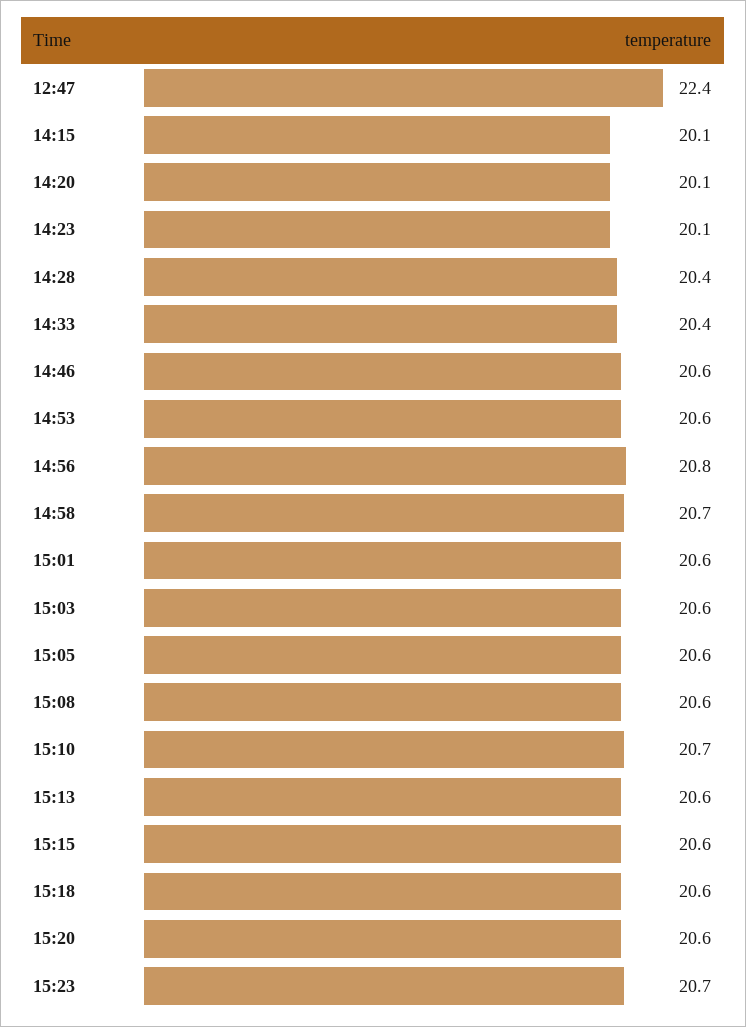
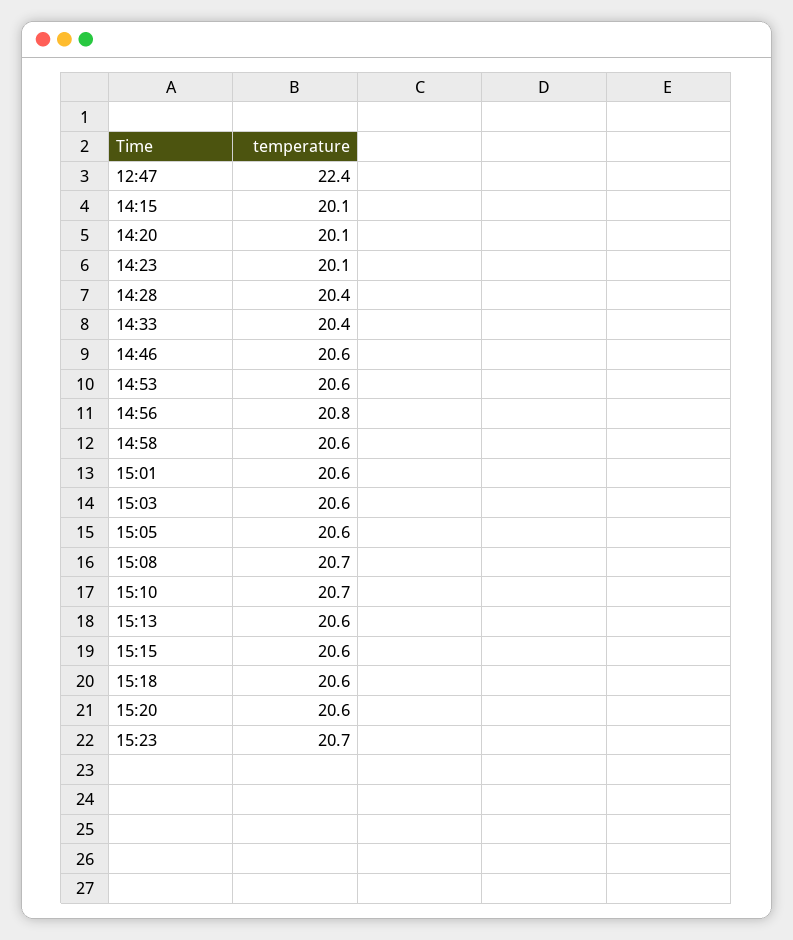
  {
    "12:47": 22.4,
    "14:15": 20.1,
    "14:20": 20.1,
    "14:23": 20.1,
    "14:28": 20.4,
    "14:33": 20.4,
    "14:46": 20.6,
    "14:53": 20.6,
    "14:56": 20.8,
-   "14:58": 20.7,
+   "14:58": 20.6,
    "15:01": 20.6,
    "15:03": 20.6,
    "15:05": 20.6,
-   "15:08": 20.6,
+   "15:08": 20.7,
    "15:10": 20.7,
    "15:13": 20.6,
    "15:15": 20.6,
    "15:18": 20.6,
    "15:20": 20.6,
    "15:23": 20.7
  }

